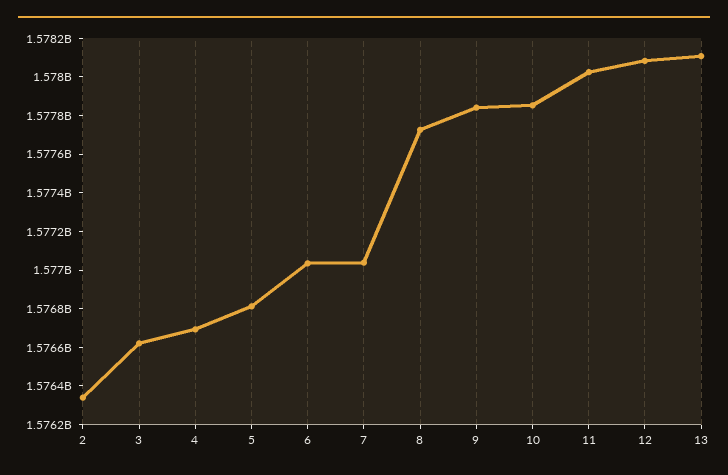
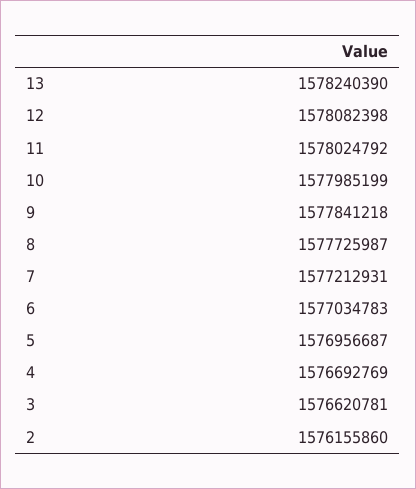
  {
-   "2": 1576350000,
+   "2": 1576155860,
    "3": 1576620781,
    "4": 1576692769,
-   "5": 1576800000,
+   "5": 1576956687,
    "6": 1577034783,
-   "7": 1577050000,
+   "7": 1577212931,
    "8": 1577725987,
    "9": 1577841218,
-   "10": 1577850000,
+   "10": 1577985199,
    "11": 1578024792,
    "12": 1578082398,
-   "13": 1578100000
+   "13": 1578240390
  }

